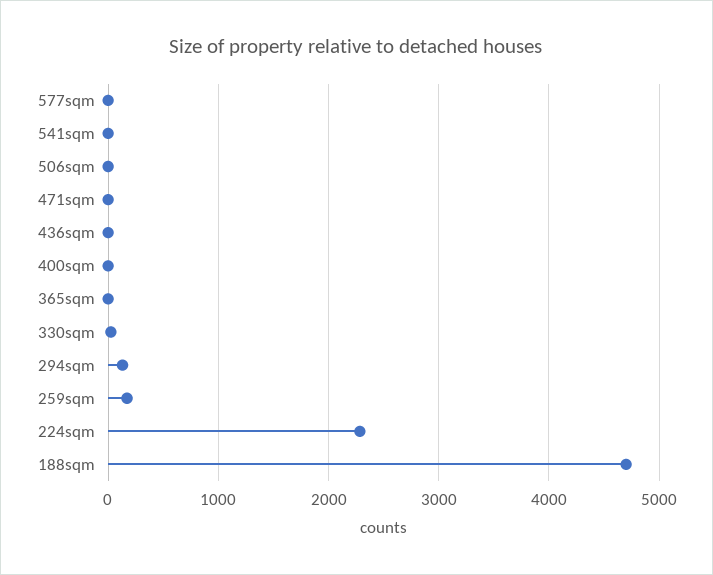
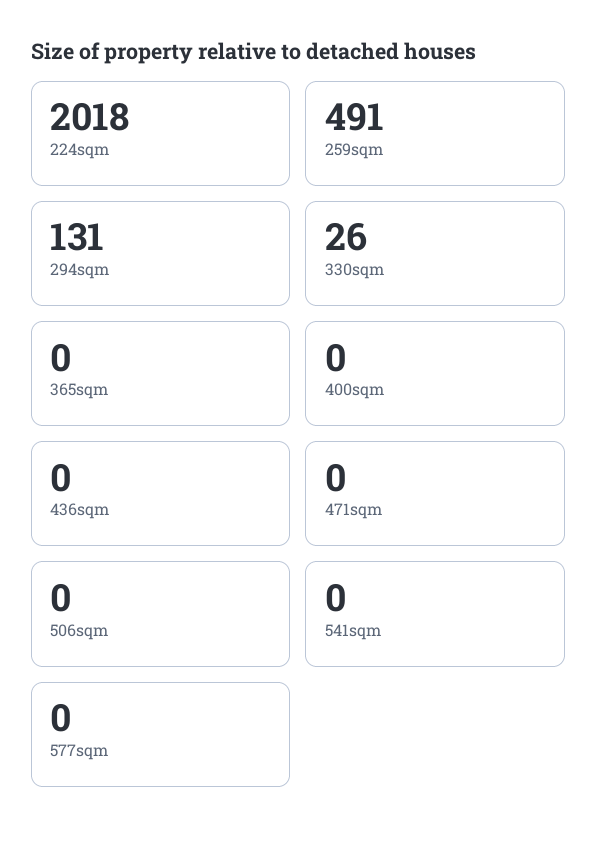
  {
    "577sqm": 0,
    "541sqm": 0,
    "506sqm": 0,
    "471sqm": 0,
    "436sqm": 0,
    "400sqm": 0,
    "365sqm": 0,
    "330sqm": 26,
    "294sqm": 131,
-   "259sqm": 200,
+   "259sqm": 491,
-   "224sqm": 2300,
+   "224sqm": 2018
-   "188sqm": 4700
  }

